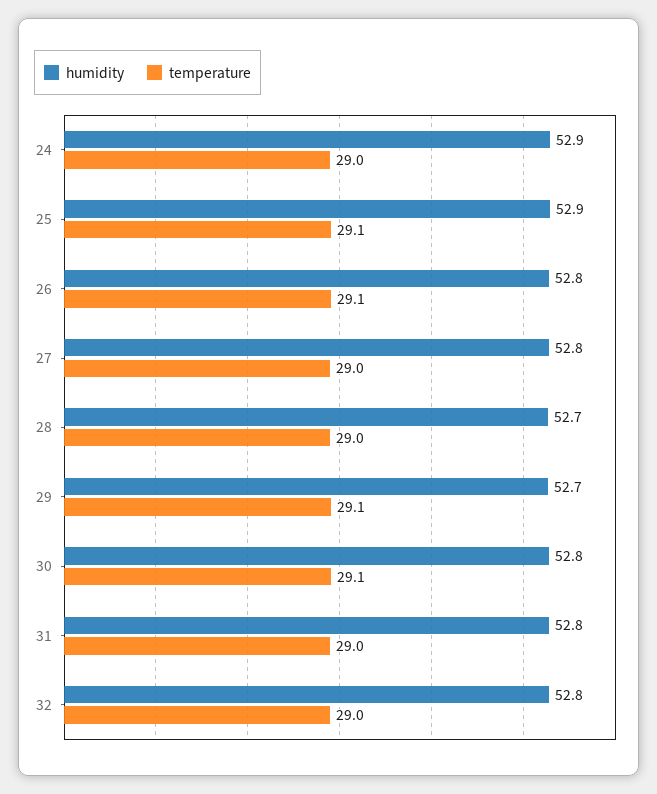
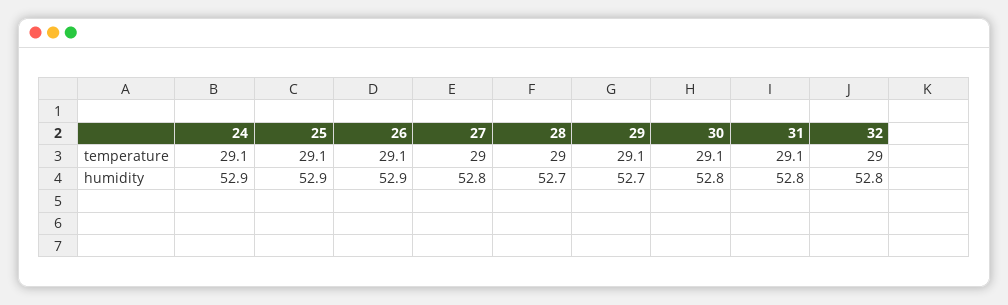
  {
    "humidity": {
      "24": 52.9,
      "25": 52.9,
-     "26": 52.8,
+     "26": 52.9,
      "27": 52.8,
      "28": 52.7,
      "29": 52.7,
      "30": 52.8,
      "31": 52.8,
      "32": 52.8
    },
    "temperature": {
-     "24": 29,
+     "24": 29.1,
      "25": 29.1,
      "26": 29.1,
      "27": 29,
      "28": 29,
      "29": 29.1,
      "30": 29.1,
-     "31": 29,
+     "31": 29.1,
      "32": 29
    }
  }

